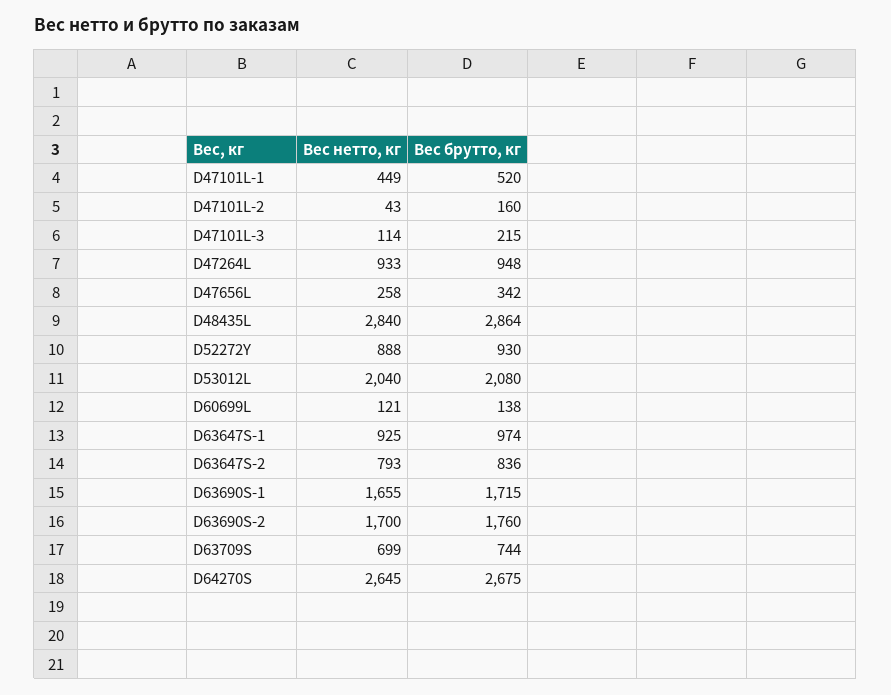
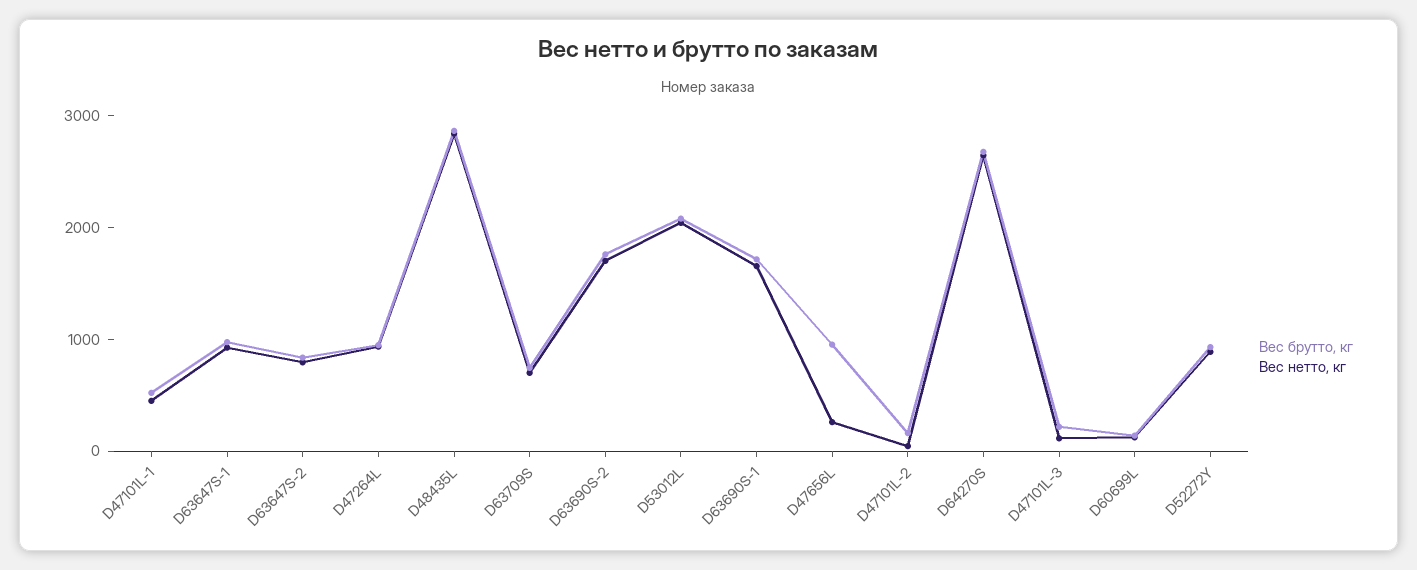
  {
    "Вес нетто, кг": {
      "D47101L-1": 449,
      "D47101L-2": 43,
      "D47101L-3": 114,
      "D47264L": 933,
      "D47656L": 258,
      "D48435L": 2840,
      "D52272Y": 888,
      "D53012L": 2040,
      "D60699L": 121,
      "D63647S-1": 925,
      "D63647S-2": 793,
      "D63690S-1": 1655,
      "D63690S-2": 1700,
      "D63709S": 699,
      "D64270S": 2645
    },
    "Вес брутто, кг": {
      "D47101L-1": 520,
      "D47101L-2": 160,
      "D47101L-3": 215,
      "D47264L": 948,
-     "D47656L": 342,
+     "D47656L": 1000,
      "D48435L": 2864,
      "D52272Y": 930,
      "D53012L": 2080,
      "D60699L": 138,
      "D63647S-1": 974,
      "D63647S-2": 836,
      "D63690S-1": 1715,
      "D63690S-2": 1760,
      "D63709S": 744,
      "D64270S": 2675
    }
  }

